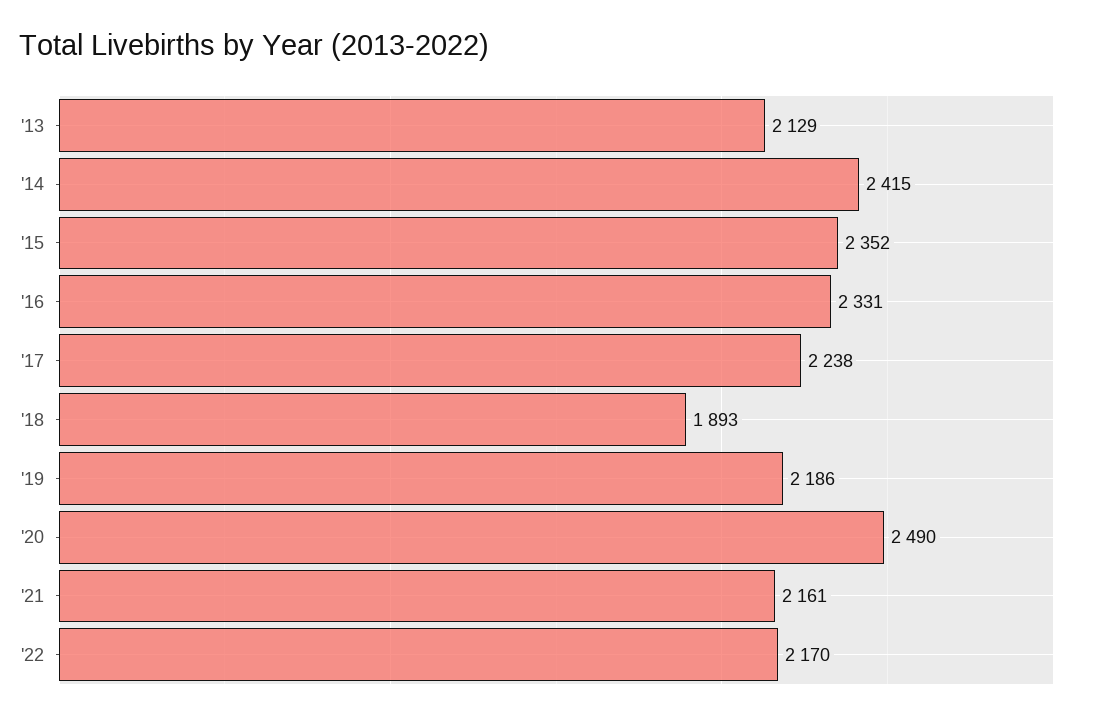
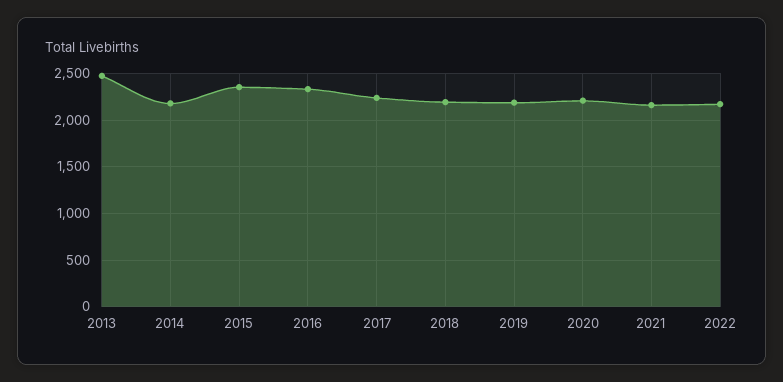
  {
-   "'13": 2129,
+   "'13": 2500,
-   "'14": 2415,
+   "'14": 2200,
    "'15": 2352,
    "'16": 2331,
    "'17": 2238,
-   "'18": 1893,
+   "'18": 2200,
    "'19": 2186,
-   "'20": 2490,
+   "'20": 2200,
    "'21": 2161,
    "'22": 2170
  }

